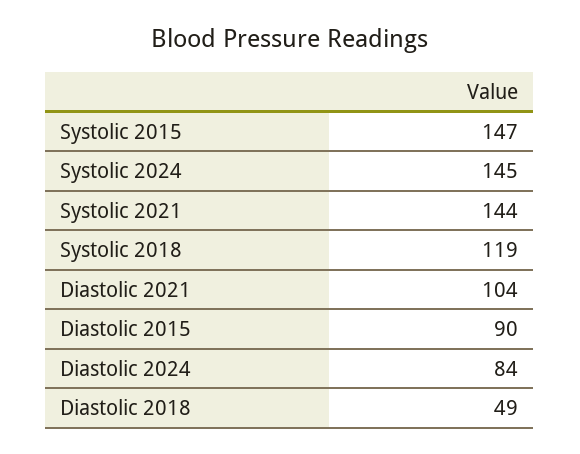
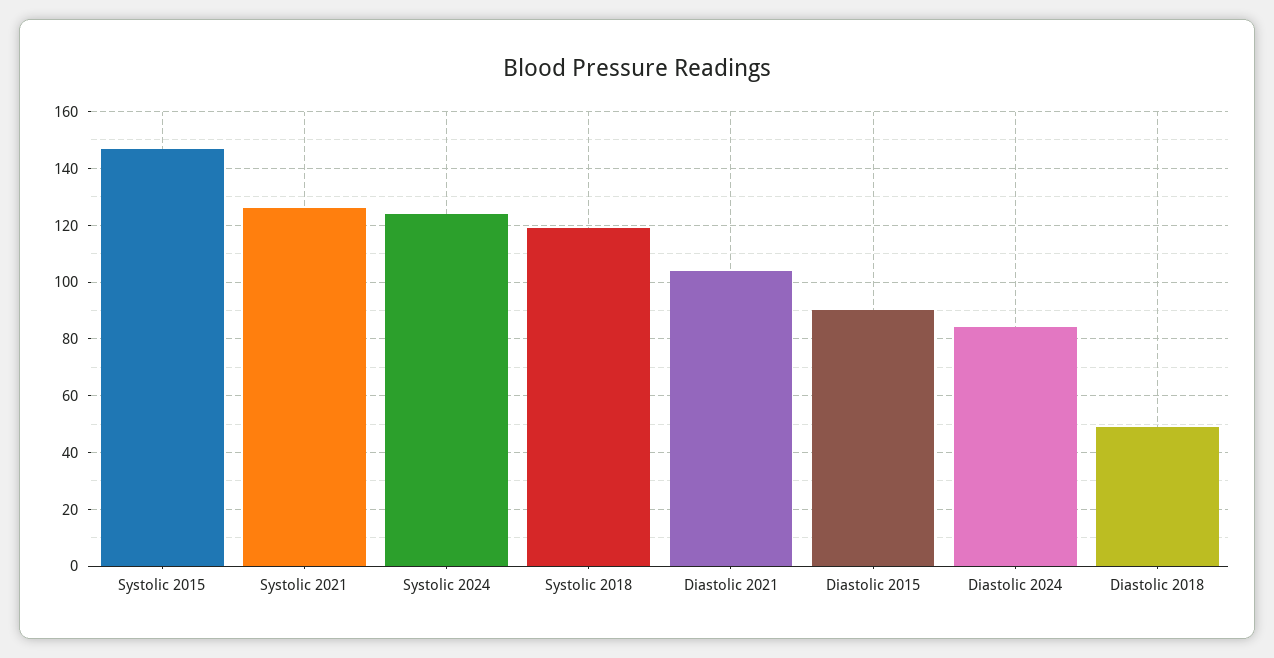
  {
    "Systolic 2015": 147,
-   "Systolic 2024": 145,
+   "Systolic 2024": 125,
-   "Systolic 2021": 144,
+   "Systolic 2021": 125,
    "Systolic 2018": 119,
    "Diastolic 2021": 104,
    "Diastolic 2015": 90,
    "Diastolic 2024": 84,
    "Diastolic 2018": 49
  }

